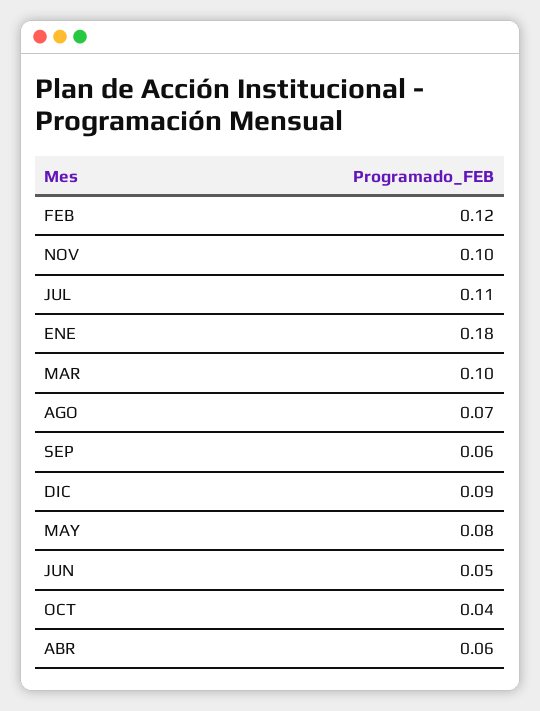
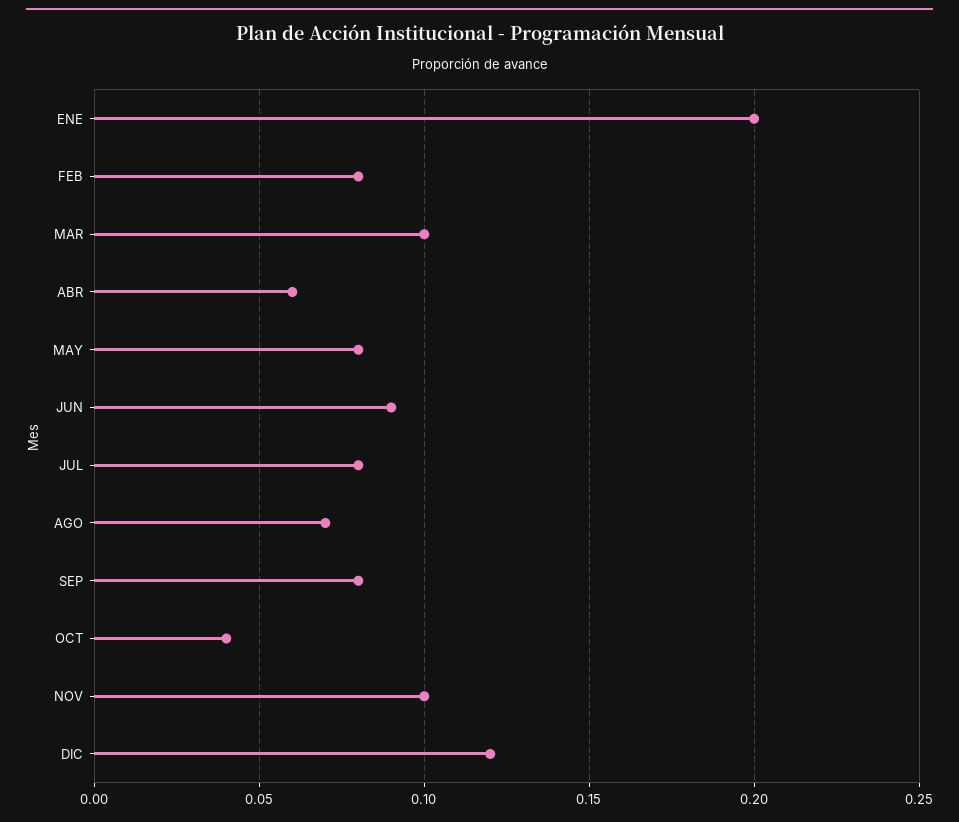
  {
-   "FEB": 0.12,
+   "FEB": 0.08,
    "NOV": 0.1,
-   "JUL": 0.11,
+   "JUL": 0.08,
-   "ENE": 0.18,
+   "ENE": 0.2,
    "MAR": 0.1,
    "AGO": 0.07,
-   "SEP": 0.06,
+   "SEP": 0.08,
-   "DIC": 0.09,
+   "DIC": 0.12,
    "MAY": 0.08,
-   "JUN": 0.05,
+   "JUN": 0.09,
    "OCT": 0.04,
    "ABR": 0.06
  }

